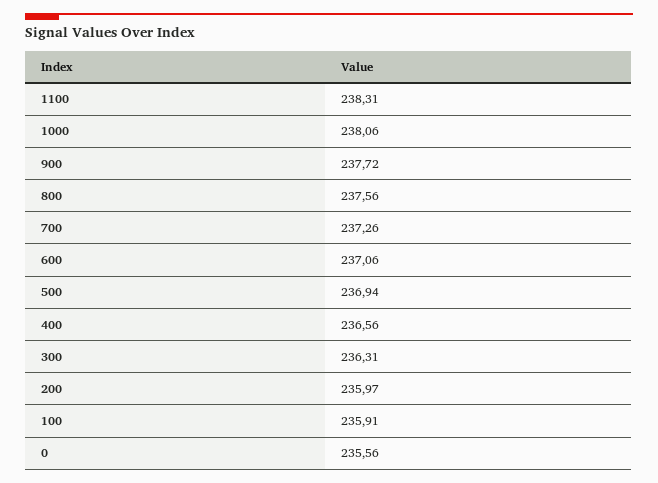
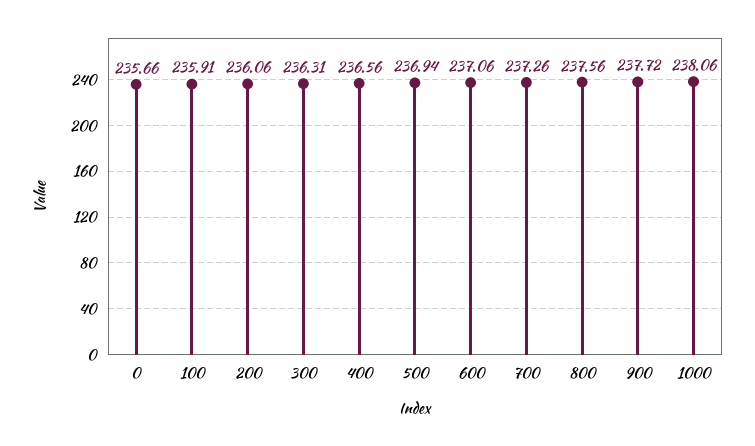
  {
-   "1100": 238.31,
    "1000": 238.06,
    "900": 237.72,
    "800": 237.56,
    "700": 237.26,
    "600": 237.06,
    "500": 236.94,
    "400": 236.56,
    "300": 236.31,
-   "200": 235.97,
+   "200": 236.06,
    "100": 235.91,
-   "0": 235.56
+   "0": 235.66
  }

